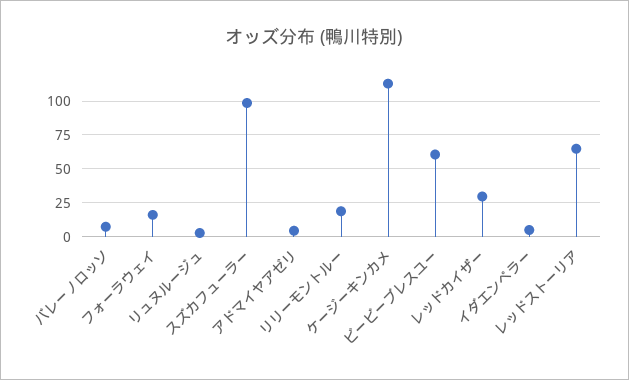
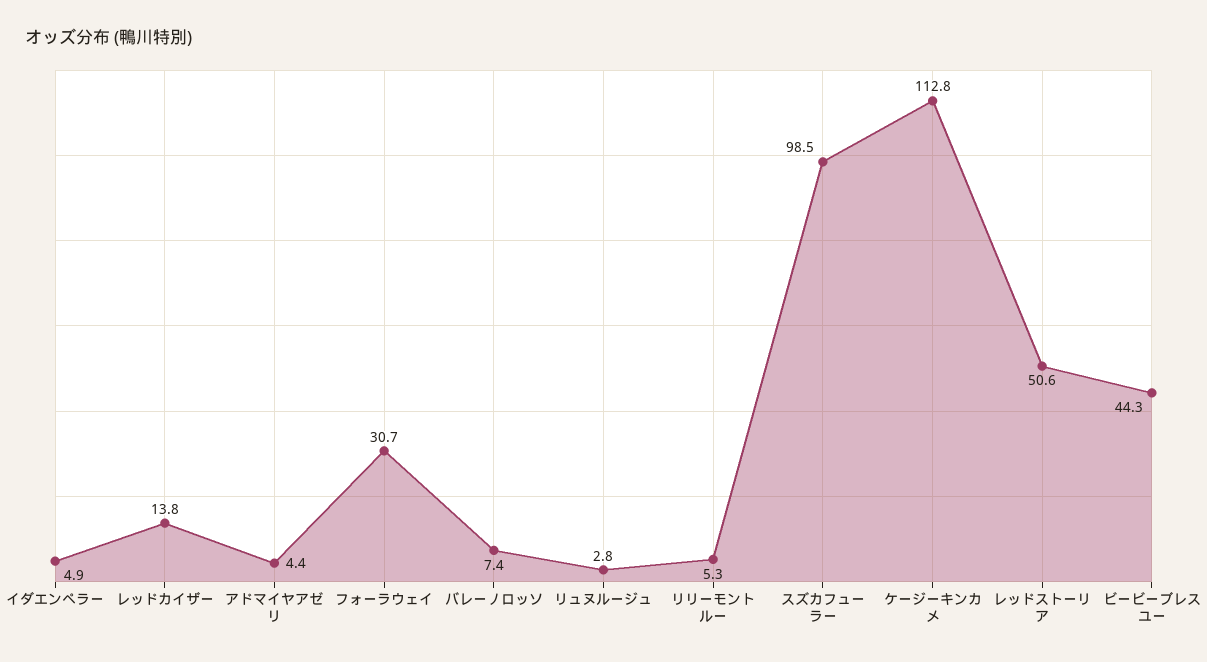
  {
    "バレーノロッソ": 7.4,
-   "フォーラウェイ": 15,
+   "フォーラウェイ": 30.7,
    "リュヌルージュ": 2.8,
    "スズカフューラー": 98.5,
    "アドマイヤアゼリ": 4.4,
-   "リリーモントルー": 20,
+   "リリーモントルー": 5.3,
    "ケージーキンカメ": 112.8,
-   "ビービーブレスユー": 60,
+   "ビービーブレスユー": 44.3,
-   "レッドカイザー": 30,
+   "レッドカイザー": 13.8,
    "イダエンペラー": 4.9,
-   "レッドストーリア": 65
+   "レッドストーリア": 50.6
  }

